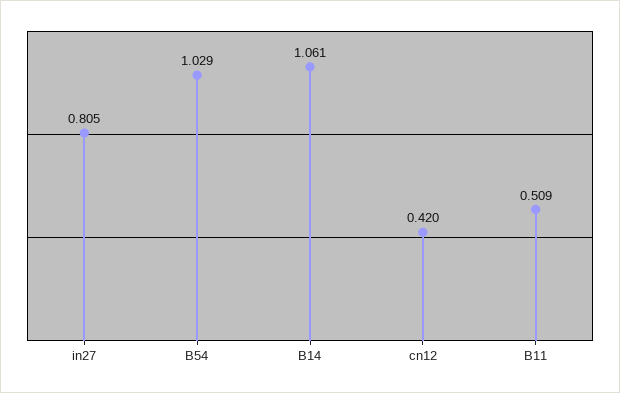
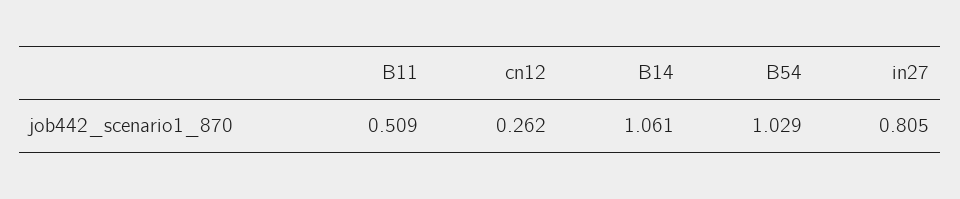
  {
    "in27": 0.805,
    "B54": 1.029,
    "B14": 1.061,
-   "cn12": 0.42,
+   "cn12": 0.262,
    "B11": 0.509
  }

